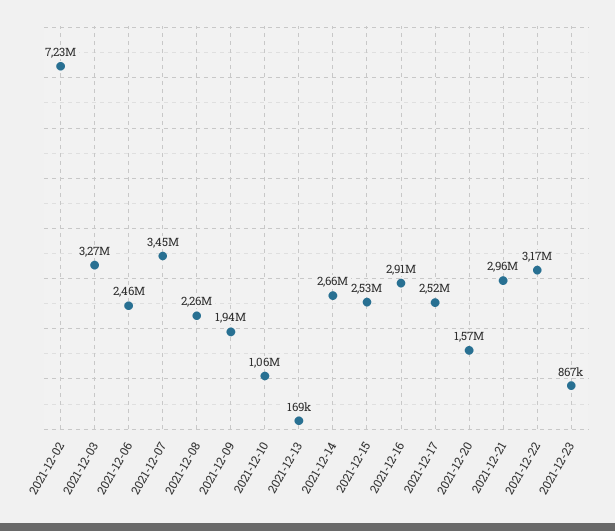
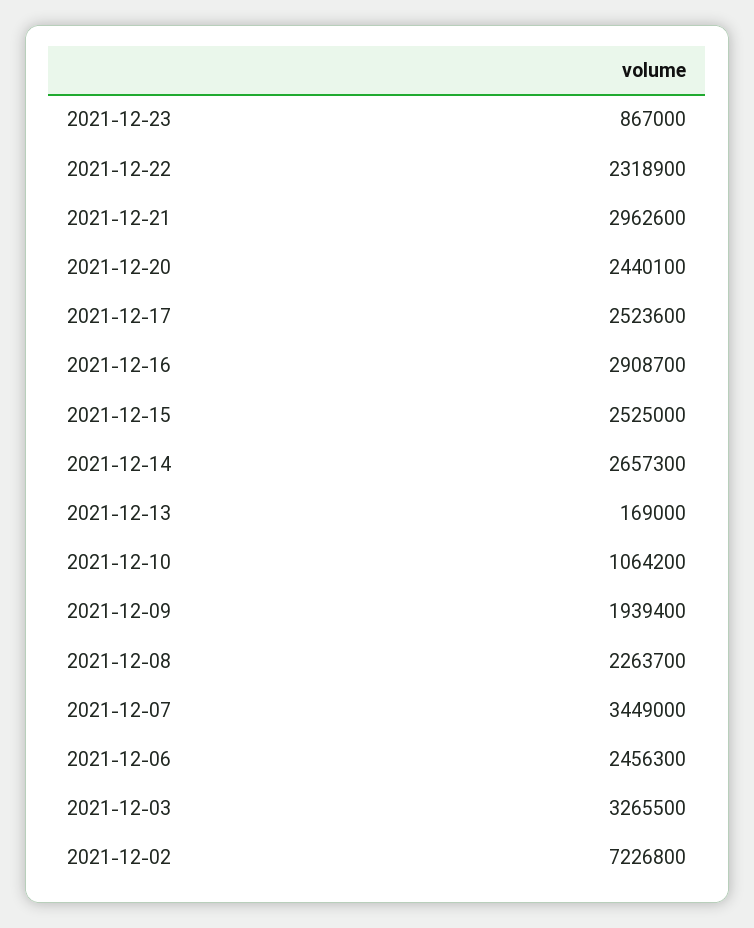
  {
    "2021-12-02": 7226800,
    "2021-12-03": 3265500,
    "2021-12-06": 2456300,
    "2021-12-07": 3449000,
    "2021-12-08": 2263700,
    "2021-12-09": 1939400,
    "2021-12-10": 1064200,
    "2021-12-13": 169000,
    "2021-12-14": 2657300,
    "2021-12-15": 2525000,
    "2021-12-16": 2908700,
    "2021-12-17": 2523600,
-   "2021-12-20": 1570000,
+   "2021-12-20": 2440100,
    "2021-12-21": 2962600,
-   "2021-12-22": 3170000,
+   "2021-12-22": 2318900,
    "2021-12-23": 867000
  }

